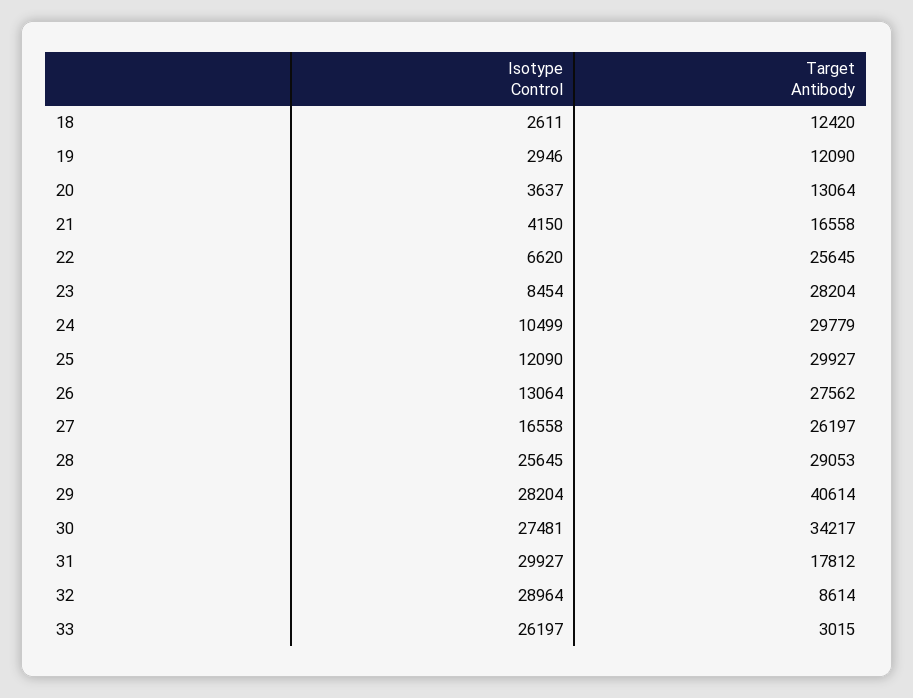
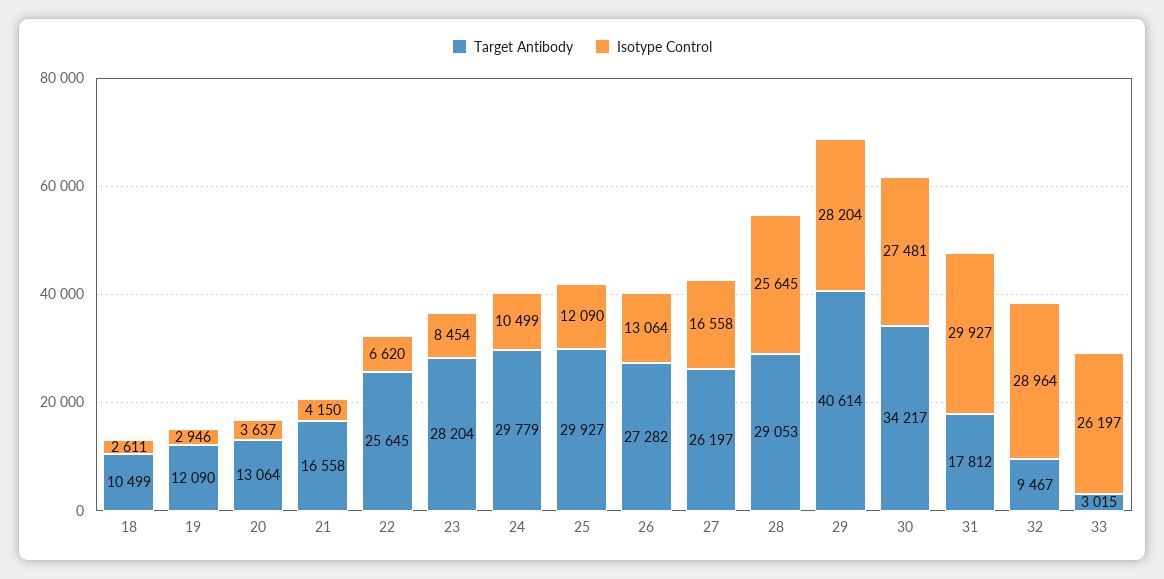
  {
    "Isotype Control": {
      "18": 2611,
      "19": 2946,
      "20": 3637,
      "21": 4150,
      "22": 6620,
      "23": 8454,
      "24": 10499,
      "25": 12090,
      "26": 13064,
      "27": 16558,
      "28": 25645,
      "29": 28204,
      "30": 27481,
      "31": 29927,
      "32": 28964,
      "33": 26197
    },
    "Target Antibody": {
-     "18": 12420,
+     "18": 10499,
      "19": 12090,
      "20": 13064,
      "21": 16558,
      "22": 25645,
      "23": 28204,
      "24": 29779,
      "25": 29927,
-     "26": 27562,
+     "26": 27282,
      "27": 26197,
      "28": 29053,
      "29": 40614,
      "30": 34217,
      "31": 17812,
-     "32": 8614,
+     "32": 9467,
      "33": 3015
    }
  }

